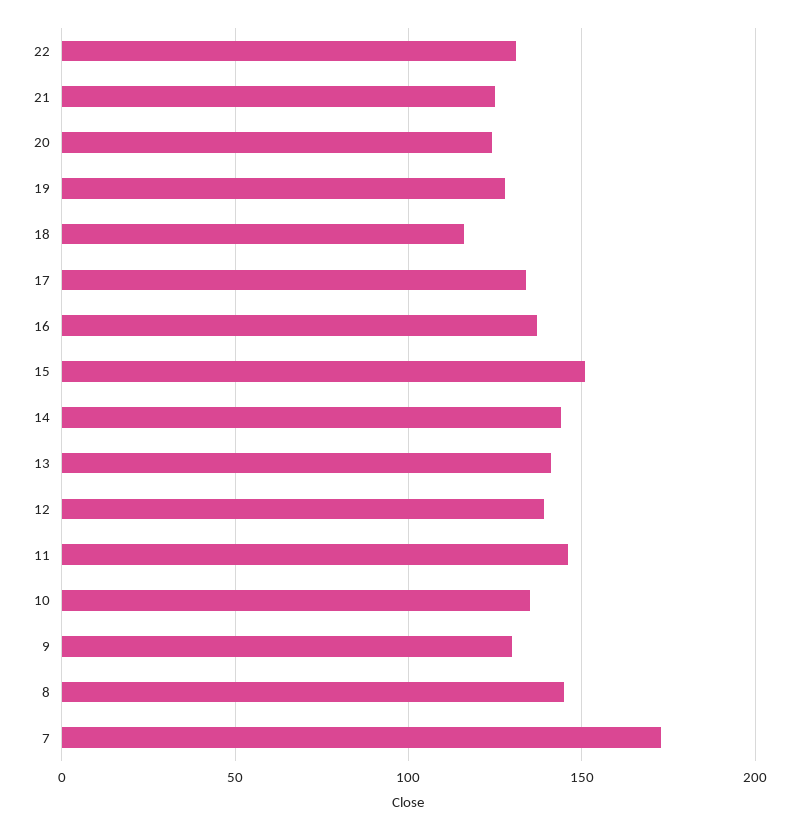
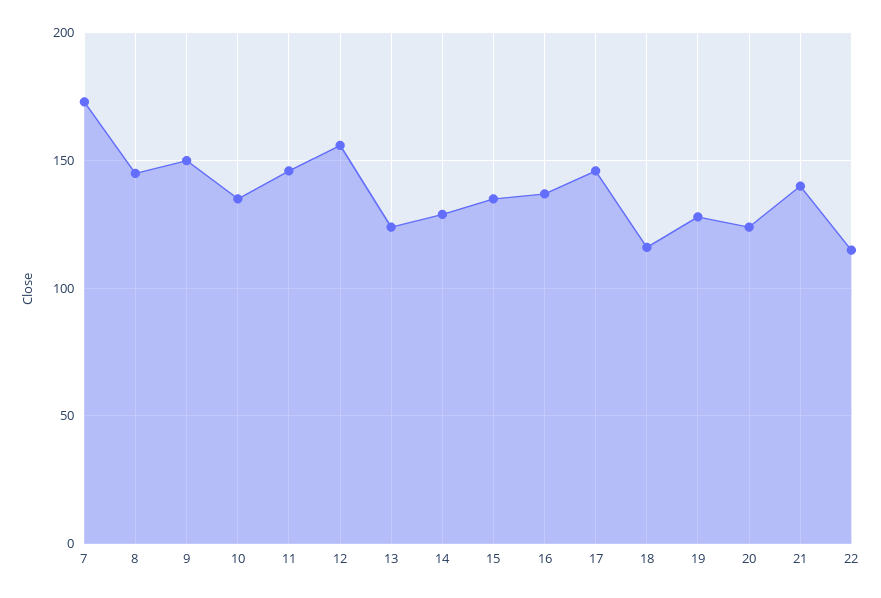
  {
-   "22": 130,
+   "22": 115,
-   "21": 125,
+   "21": 140,
    "20": 125,
    "19": 130,
    "18": 115,
-   "17": 135,
+   "17": 145,
    "16": 135,
-   "15": 150,
+   "15": 135,
-   "14": 145,
+   "14": 130,
-   "13": 140,
+   "13": 125,
-   "12": 140,
+   "12": 155,
    "11": 145,
    "10": 135,
-   "9": 130,
+   "9": 150,
    "8": 145,
    "7": 175
  }

